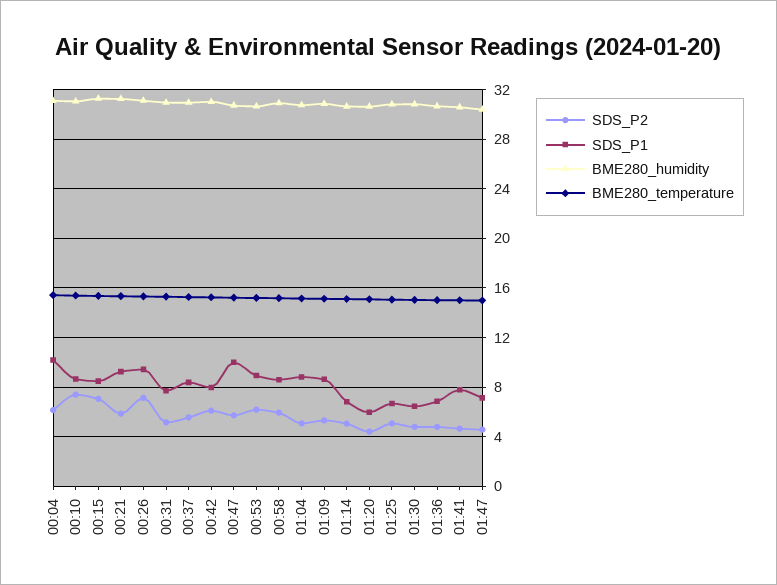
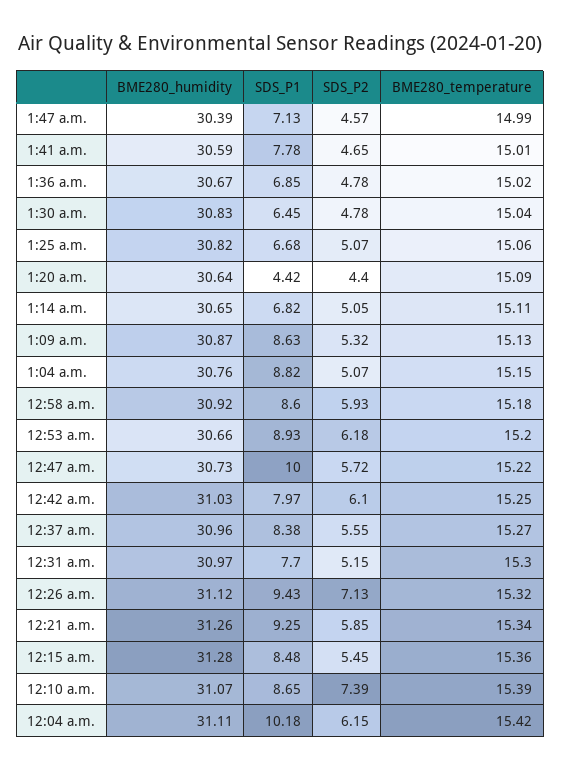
  {
    "SDS_P2": {
      "00:04": 6.15,
      "00:10": 7.39,
-     "00:15": 7,
+     "00:15": 5.45,
      "00:21": 5.85,
      "00:26": 7.13,
      "00:31": 5.15,
      "00:37": 5.55,
      "00:42": 6.1,
      "00:47": 5.72,
      "00:53": 6.18,
      "00:58": 5.93,
      "01:04": 5.07,
      "01:09": 5.32,
      "01:14": 5.05,
      "01:20": 4.4,
      "01:25": 5.07,
      "01:30": 4.78,
      "01:36": 4.78,
      "01:41": 4.65,
      "01:47": 4.57
    },
    "SDS_P1": {
      "00:04": 10.18,
      "00:10": 8.65,
      "00:15": 8.48,
      "00:21": 9.25,
      "00:26": 9.43,
      "00:31": 7.7,
      "00:37": 8.38,
      "00:42": 7.97,
      "00:47": 10,
      "00:53": 8.93,
      "00:58": 8.6,
      "01:04": 8.82,
      "01:09": 8.63,
      "01:14": 6.82,
-     "01:20": 6,
+     "01:20": 4.42,
      "01:25": 6.68,
      "01:30": 6.45,
      "01:36": 6.85,
      "01:41": 7.78,
      "01:47": 7.13
    },
    "BME280_humidity": {
      "00:04": 31.11,
      "00:10": 31.07,
      "00:15": 31.28,
      "00:21": 31.26,
      "00:26": 31.12,
      "00:31": 30.97,
      "00:37": 30.96,
      "00:42": 31.03,
      "00:47": 30.73,
      "00:53": 30.66,
      "00:58": 30.92,
      "01:04": 30.76,
      "01:09": 30.87,
      "01:14": 30.65,
      "01:20": 30.64,
      "01:25": 30.82,
      "01:30": 30.83,
      "01:36": 30.67,
      "01:41": 30.59,
      "01:47": 30.39
    },
    "BME280_temperature": {
      "00:04": 15.42,
      "00:10": 15.39,
      "00:15": 15.36,
      "00:21": 15.34,
      "00:26": 15.32,
      "00:31": 15.3,
      "00:37": 15.27,
      "00:42": 15.25,
      "00:47": 15.22,
      "00:53": 15.2,
      "00:58": 15.18,
      "01:04": 15.15,
      "01:09": 15.13,
      "01:14": 15.11,
      "01:20": 15.09,
      "01:25": 15.06,
      "01:30": 15.04,
      "01:36": 15.02,
      "01:41": 15.01,
      "01:47": 14.99
    }
  }

